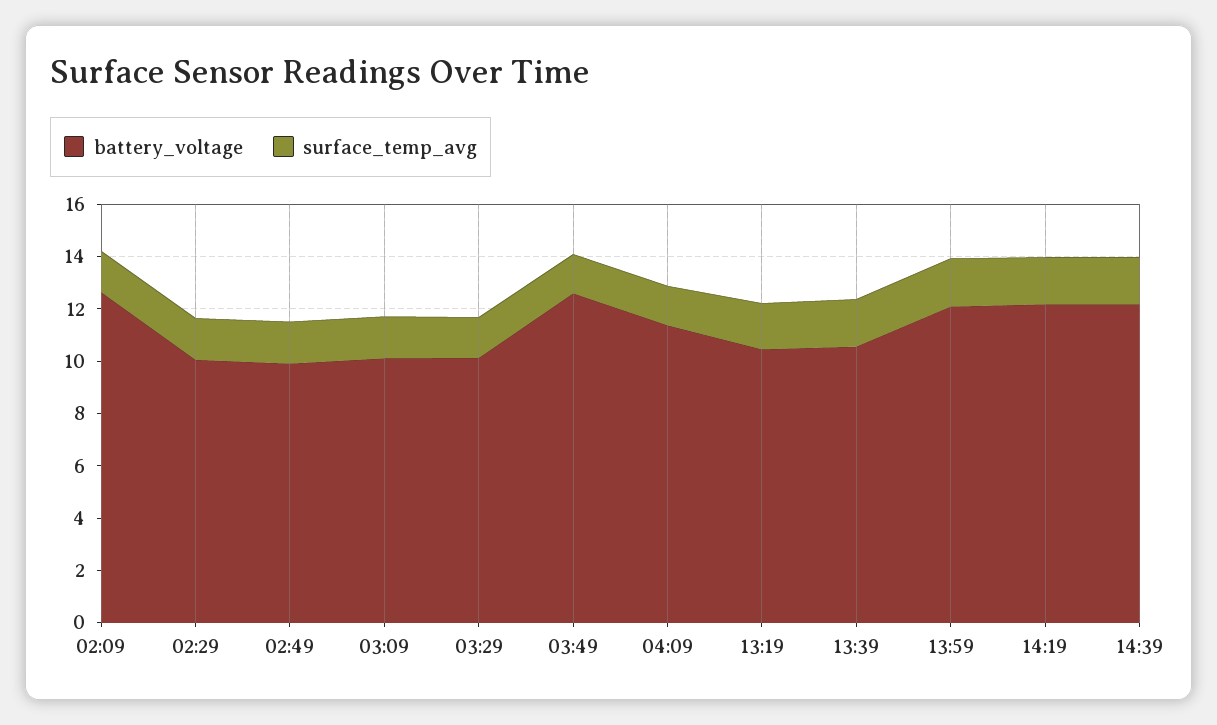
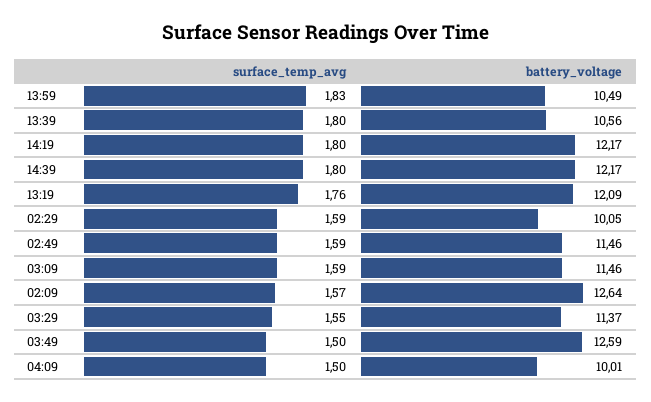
  {
    "battery_voltage": {
      "02:09": 12.64,
      "02:29": 10.05,
-     "02:49": 10,
+     "02:49": 11.46,
-     "03:09": 10,
+     "03:09": 11.46,
-     "03:29": 10,
+     "03:29": 11.37,
      "03:49": 12.59,
-     "04:09": 11.5,
+     "04:09": 10.01,
-     "13:19": 10.5,
+     "13:19": 12.09,
      "13:39": 10.56,
-     "13:59": 12,
+     "13:59": 10.49,
      "14:19": 12.17,
      "14:39": 12.17
    },
    "surface_temp_avg": {
      "02:09": 1.57,
      "02:29": 1.59,
      "02:49": 1.59,
      "03:09": 1.59,
      "03:29": 1.55,
      "03:49": 1.5,
      "04:09": 1.5,
      "13:19": 1.76,
      "13:39": 1.8,
      "13:59": 1.83,
      "14:19": 1.8,
      "14:39": 1.8
    }
  }

